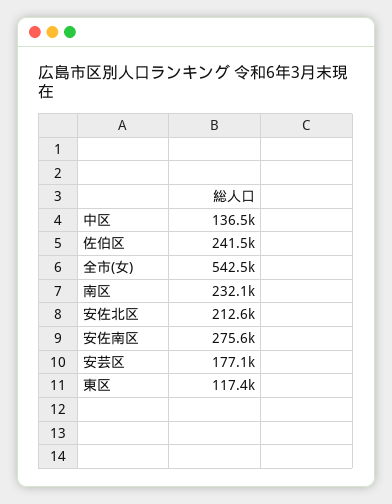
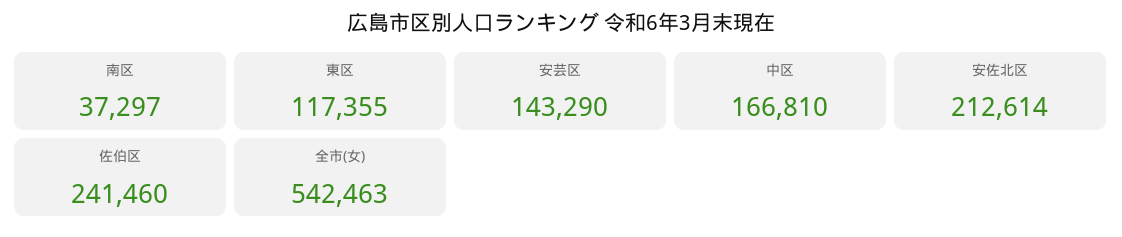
  {
-   "中区": 136500,
+   "中区": 166810,
    "佐伯区": 241460,
    "全市(女)": 542463,
-   "南区": 232100,
+   "南区": 37297,
    "安佐北区": 212614,
-   "安佐南区": 275600,
-   "安芸区": 177100,
+   "安芸区": 143290,
    "東区": 117355
  }

